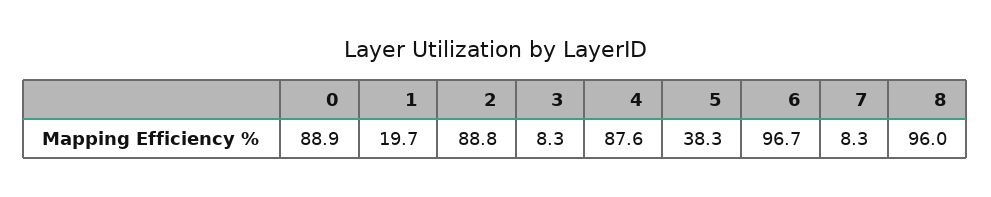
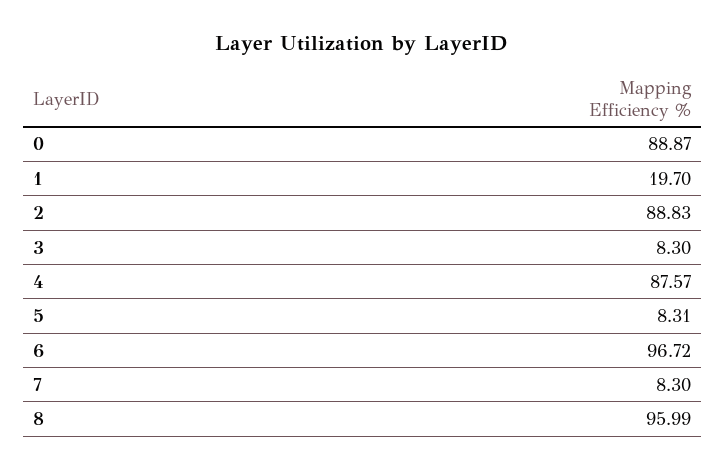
  {
    "0": 88.87,
    "1": 19.7,
    "2": 88.83,
    "3": 8.3,
    "4": 87.57,
-   "5": 38.3,
+   "5": 8.31,
    "6": 96.72,
    "7": 8.3,
    "8": 95.99
  }

